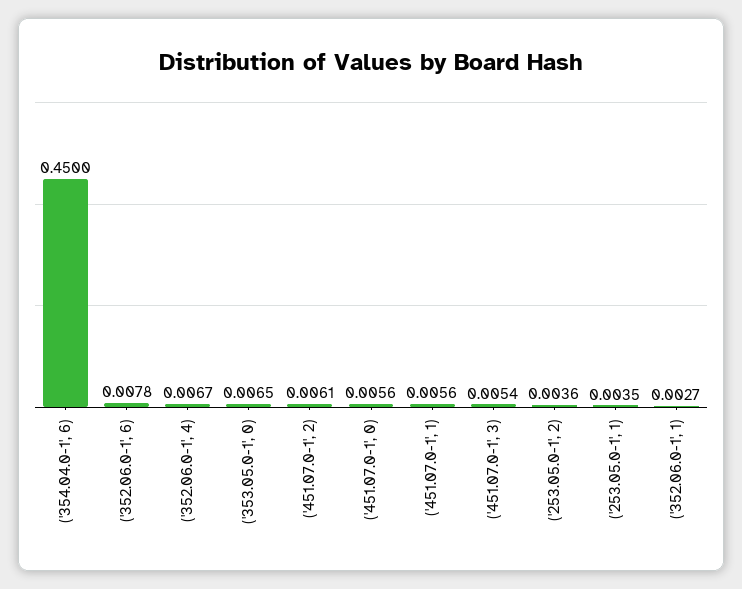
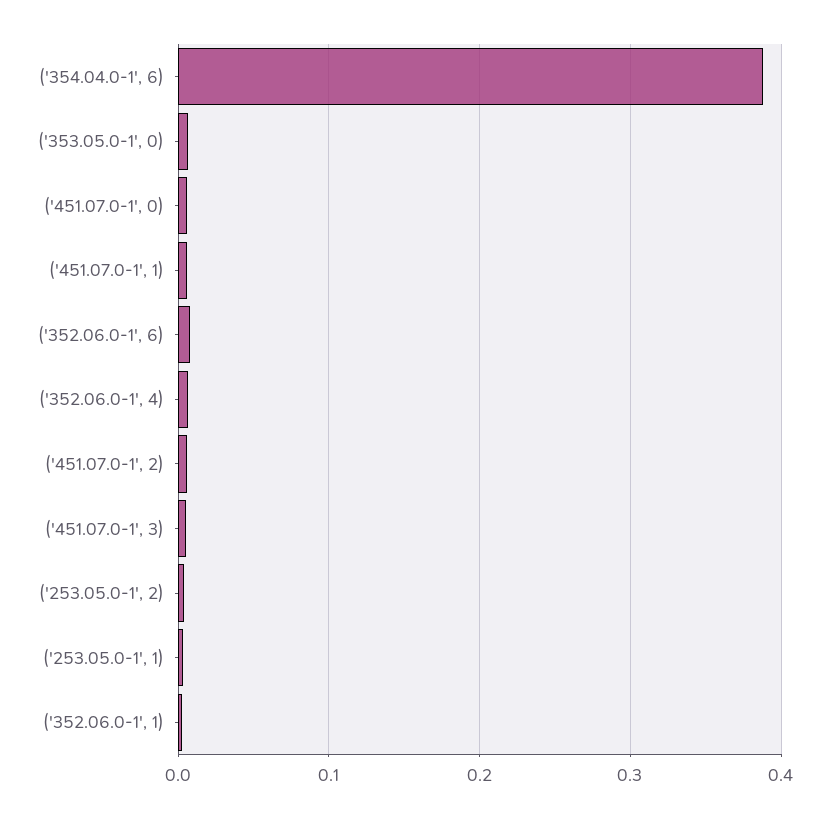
  {
-   "('354.04.0-1', 6)": 0.45,
+   "('354.04.0-1', 6)": 0.39,
    "('352.06.0-1', 6)": 0.0078,
    "('352.06.0-1', 4)": 0.0067,
    "('353.05.0-1', 0)": 0.0065,
    "('451.07.0-1', 2)": 0.0061,
    "('451.07.0-1', 0)": 0.0056,
    "('451.07.0-1', 1)": 0.0056,
    "('451.07.0-1', 3)": 0.0054,
    "('253.05.0-1', 2)": 0.0036,
    "('253.05.0-1', 1)": 0.0035,
    "('352.06.0-1', 1)": 0.0027
  }

